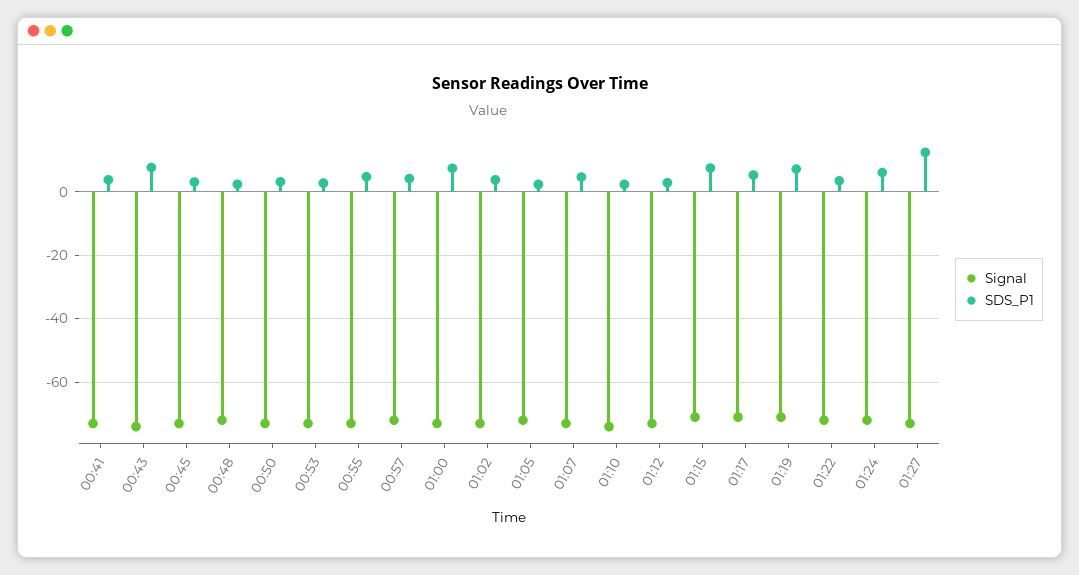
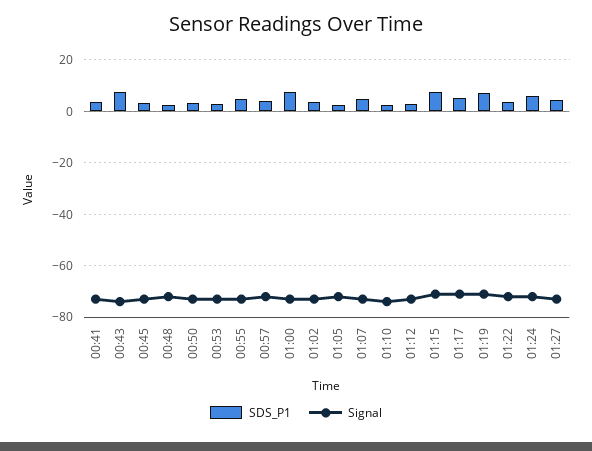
  {
    "Signal": {
      "00:41": -74,
      "00:43": -74,
      "00:45": -74,
      "00:48": -72,
      "00:50": -74,
      "00:53": -74,
      "00:55": -74,
      "00:57": -72,
      "01:00": -74,
      "01:02": -74,
      "01:05": -72,
      "01:07": -74,
      "01:10": -74,
      "01:12": -74,
      "01:15": -72,
      "01:17": -72,
      "01:19": -72,
      "01:22": -72,
      "01:24": -72,
      "01:27": -74
    },
    "SDS_P1": {
      "00:41": 4,
      "00:43": 8,
      "00:45": 4,
      "00:48": 2,
      "00:50": 4,
      "00:53": 2,
      "00:55": 4,
      "00:57": 4,
      "01:00": 8,
      "01:02": 4,
      "01:05": 2,
      "01:07": 4,
      "01:10": 2,
      "01:12": 2,
      "01:15": 8,
      "01:17": 6,
      "01:19": 8,
      "01:22": 4,
      "01:24": 6,
-     "01:27": 12
+     "01:27": 5
    }
  }

